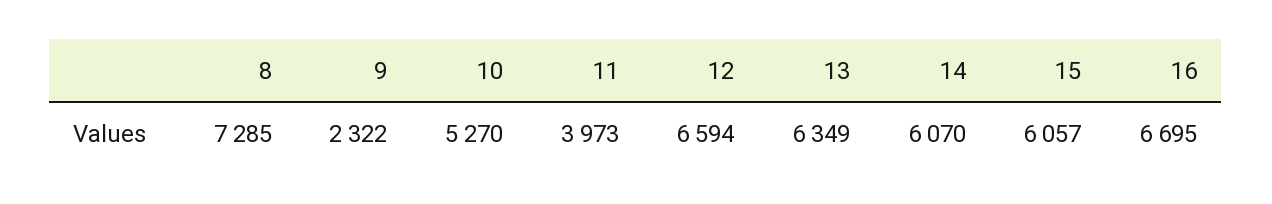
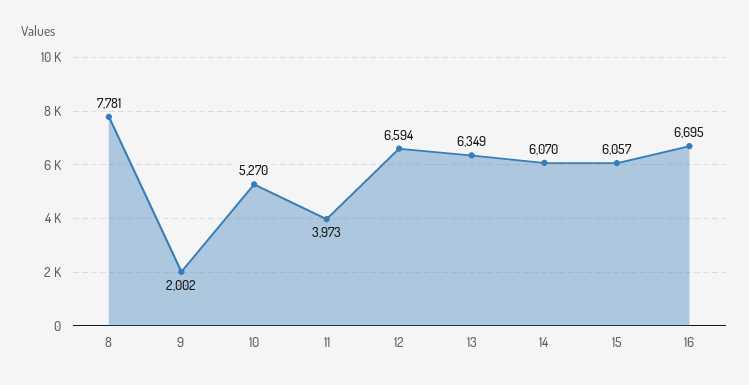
  {
-   "8": 7285,
+   "8": 7781,
-   "9": 2322,
+   "9": 2002,
    "10": 5270,
    "11": 3973,
    "12": 6594,
    "13": 6349,
    "14": 6070,
    "15": 6057,
    "16": 6695
  }

